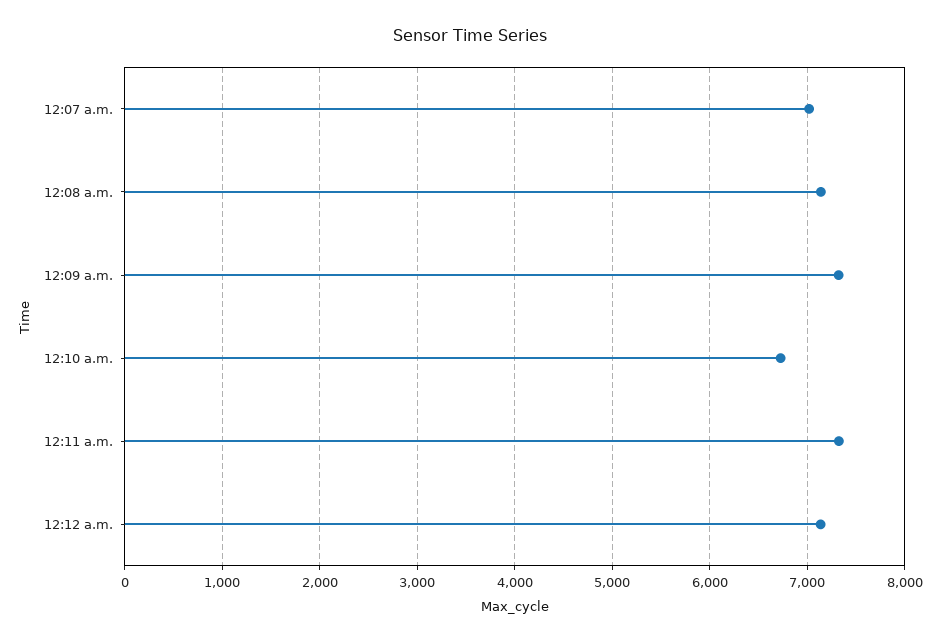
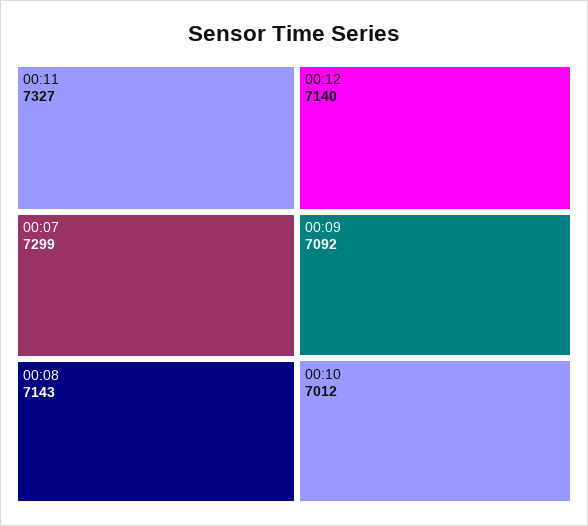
  {
-   "12:07 a.m.": 7000,
+   "12:07 a.m.": 7299,
    "12:08 a.m.": 7143,
-   "12:09 a.m.": 7300,
+   "12:09 a.m.": 7092,
-   "12:10 a.m.": 6700,
+   "12:10 a.m.": 7012,
    "12:11 a.m.": 7327,
    "12:12 a.m.": 7140
  }

